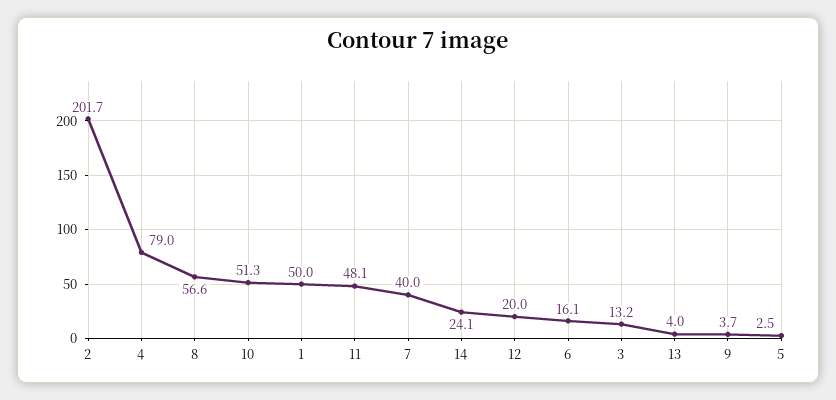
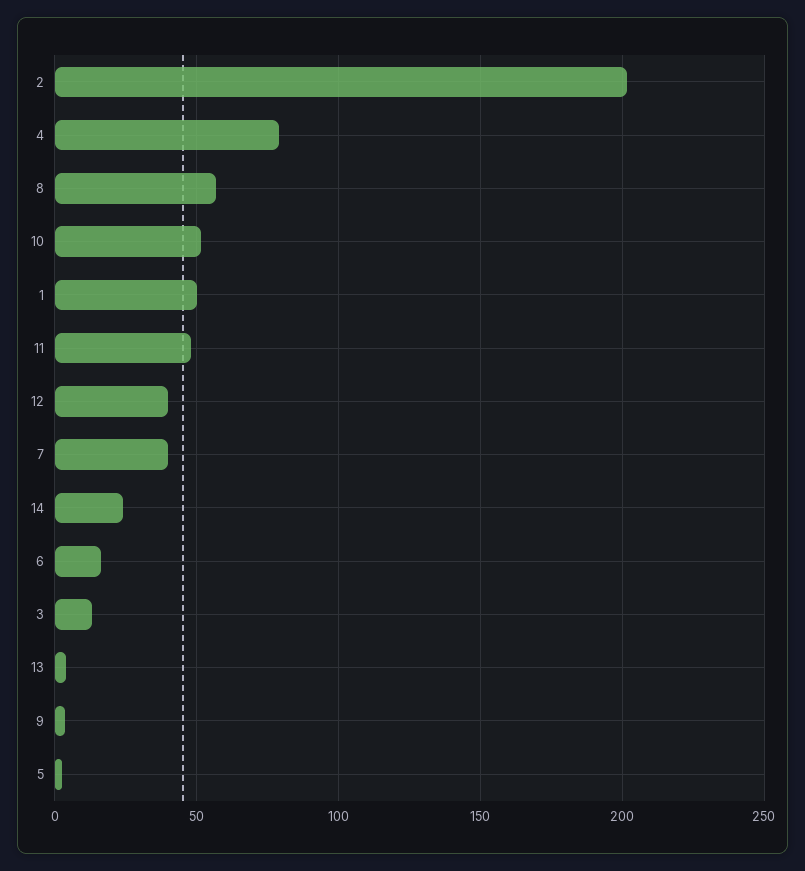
  {
    "2": 201.7,
    "4": 79,
    "8": 56.6,
    "10": 51.3,
    "1": 50,
    "11": 48.1,
    "7": 40,
    "14": 24.1,
-   "12": 20,
+   "12": 40,
    "6": 16.1,
    "3": 13.2,
    "13": 4,
    "9": 3.7,
    "5": 2.5
  }

